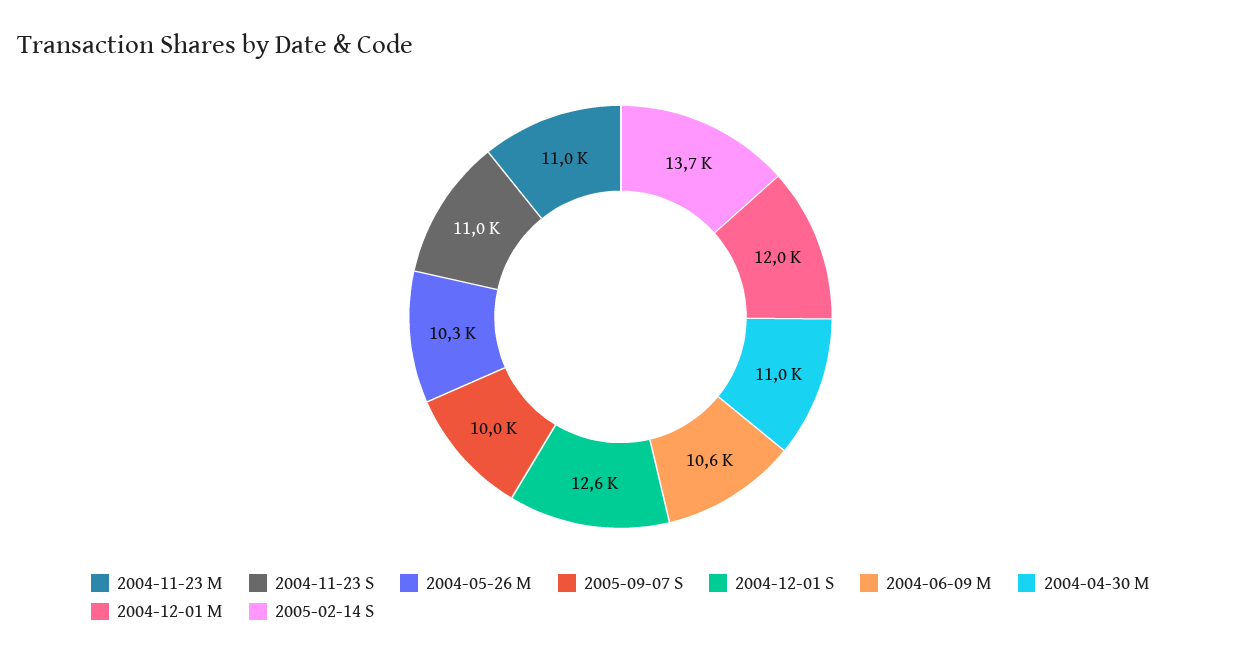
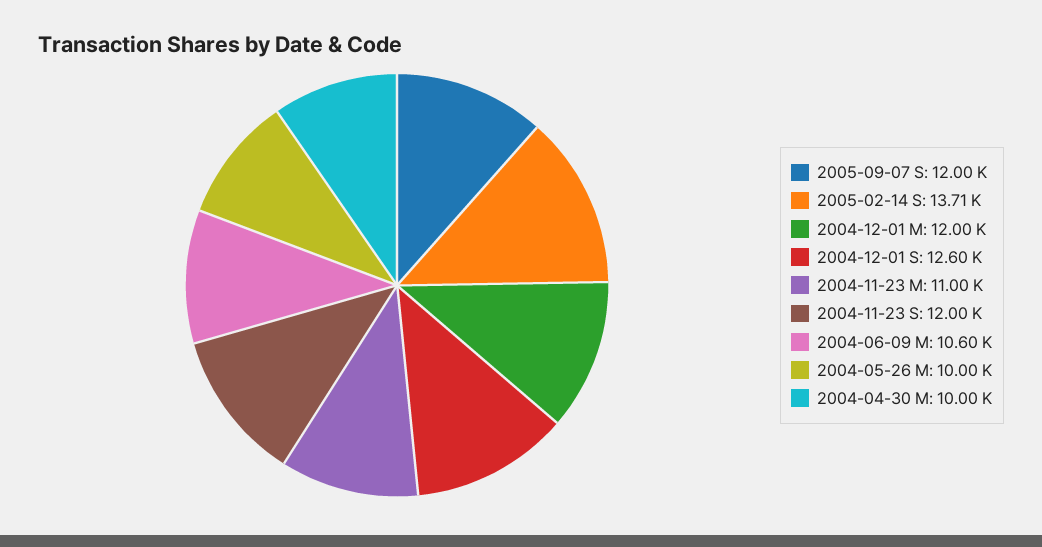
  {
    "2004-11-23 M": 11000,
-   "2004-11-23 S": 11000,
+   "2004-11-23 S": 12000,
-   "2004-05-26 M": 10300,
+   "2004-05-26 M": 10000,
-   "2005-09-07 S": 10000,
+   "2005-09-07 S": 12000,
    "2004-12-01 S": 12600,
    "2004-06-09 M": 10600,
-   "2004-04-30 M": 11000,
+   "2004-04-30 M": 10000,
    "2004-12-01 M": 12000,
    "2005-02-14 S": 13710
  }

